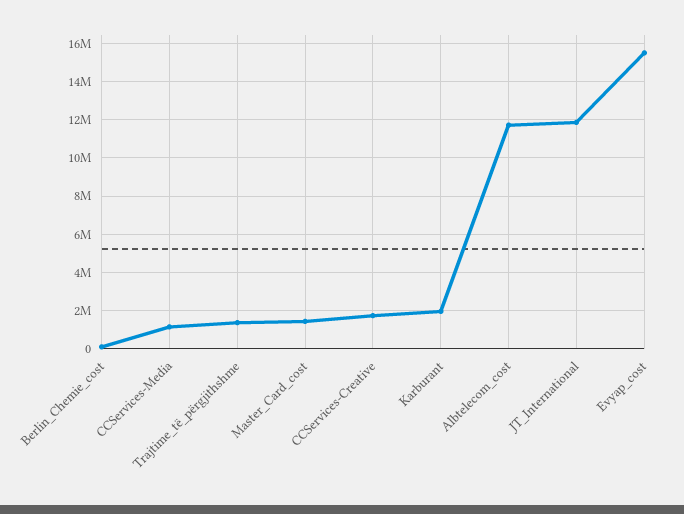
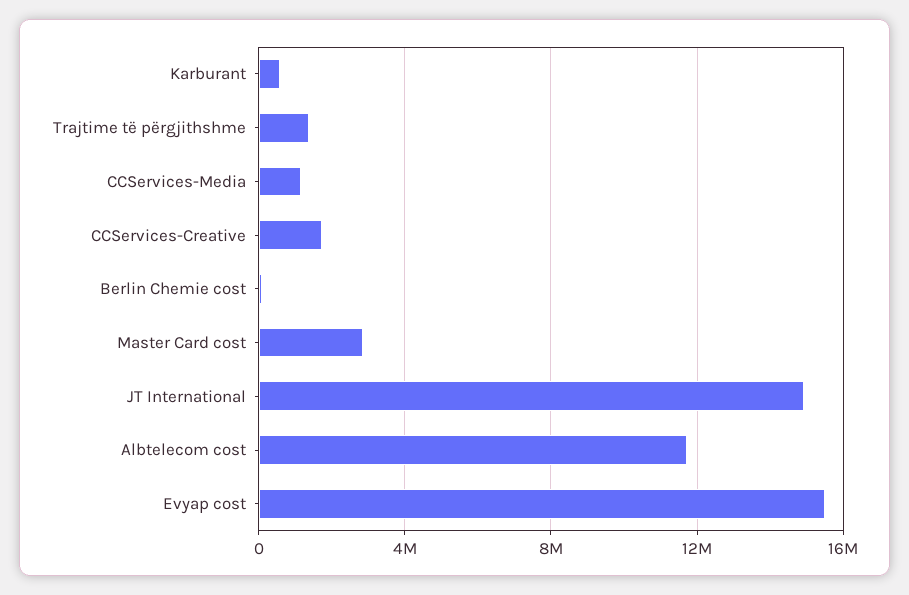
  {
    "Berlin_Chemie_cost": 0,
    "CCServices-Media": 1000000,
    "Trajtime_të_përgjithshme": 1500000,
-   "Master_Card_cost": 1500000,
+   "Master_Card_cost": 3000000,
    "CCServices-Creative": 1500000,
-   "Karburant": 2000000,
+   "Karburant": 500000,
    "Albtelecom_cost": 11500000,
-   "JT_International": 12000000,
+   "JT_International": 15000000,
    "Evyap_cost": 15500000
  }

